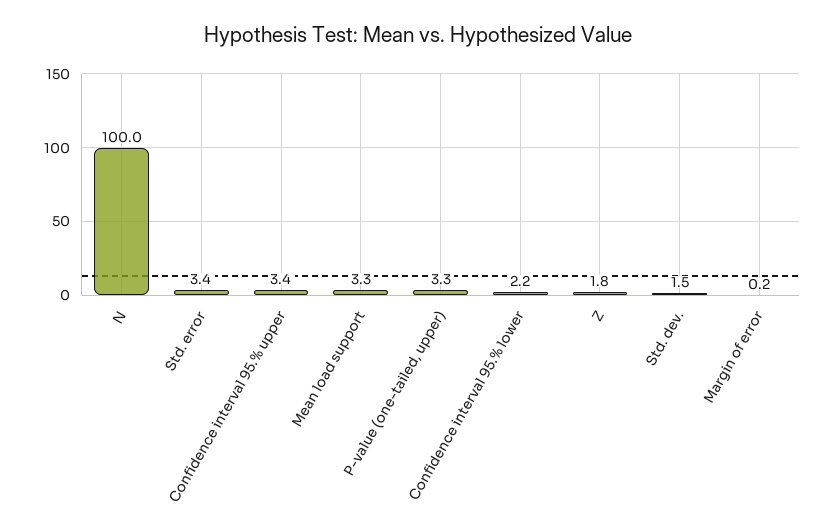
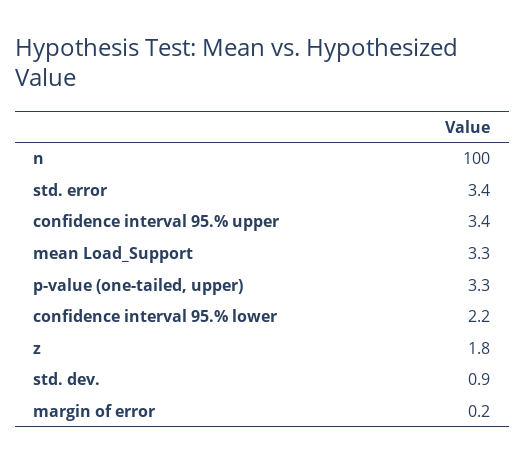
  {
    "N": 100,
    "Std. error": 3.4,
    "Confidence interval 95.% upper": 3.4,
    "Mean load support": 3.3,
    "P-value (one-tailed, upper)": 3.3,
    "Confidence interval 95.% lower": 2.2,
    "Z": 1.8,
-   "Std. dev.": 1.5,
+   "Std. dev.": 0.9,
    "Margin of error": 0.2
  }

